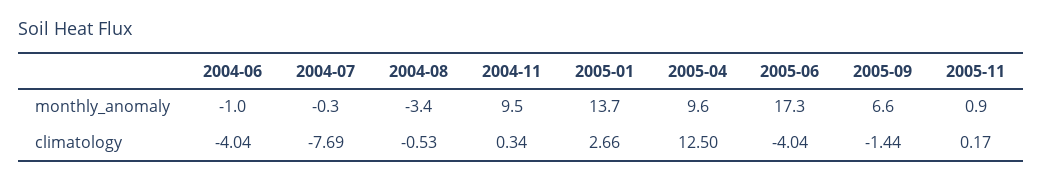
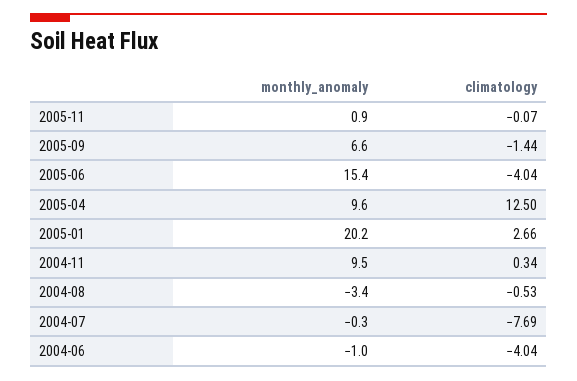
  {
    "2004-06": {
      "monthly_anomaly": -1,
      "climatology": -4.04
    },
    "2004-07": {
      "monthly_anomaly": -0.3,
      "climatology": -7.69
    },
    "2004-08": {
      "monthly_anomaly": -3.4,
      "climatology": -0.53
    },
    "2004-11": {
      "monthly_anomaly": 9.5,
      "climatology": 0.34
    },
    "2005-01": {
-     "monthly_anomaly": 13.7,
+     "monthly_anomaly": 20.2,
      "climatology": 2.66
    },
    "2005-04": {
      "monthly_anomaly": 9.6,
      "climatology": 12.5
    },
    "2005-06": {
-     "monthly_anomaly": 17.3,
+     "monthly_anomaly": 15.4,
      "climatology": -4.04
    },
    "2005-09": {
      "monthly_anomaly": 6.6,
      "climatology": -1.44
    },
    "2005-11": {
      "monthly_anomaly": 0.9,
-     "climatology": 0.17
+     "climatology": -0.07
    }
  }

